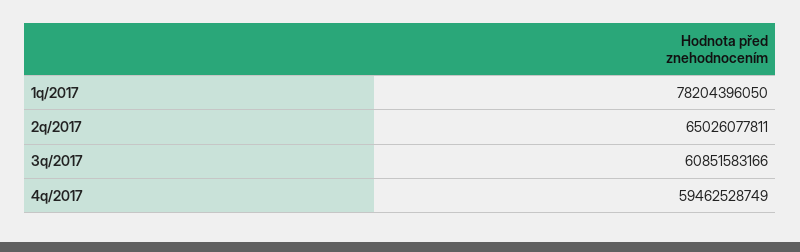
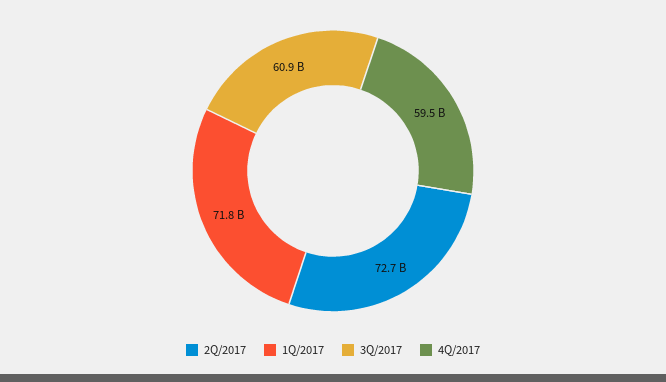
  {
-   "1q/2017": 78204396050,
+   "1q/2017": 71800000000,
-   "2q/2017": 65026077811,
+   "2q/2017": 72700000000,
    "3q/2017": 60851583166,
    "4q/2017": 59462528749
  }

